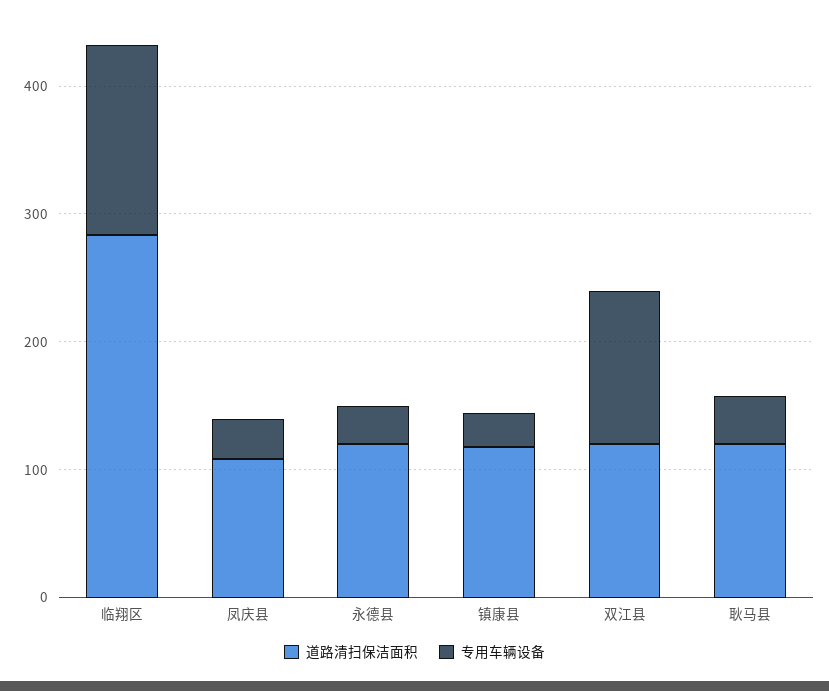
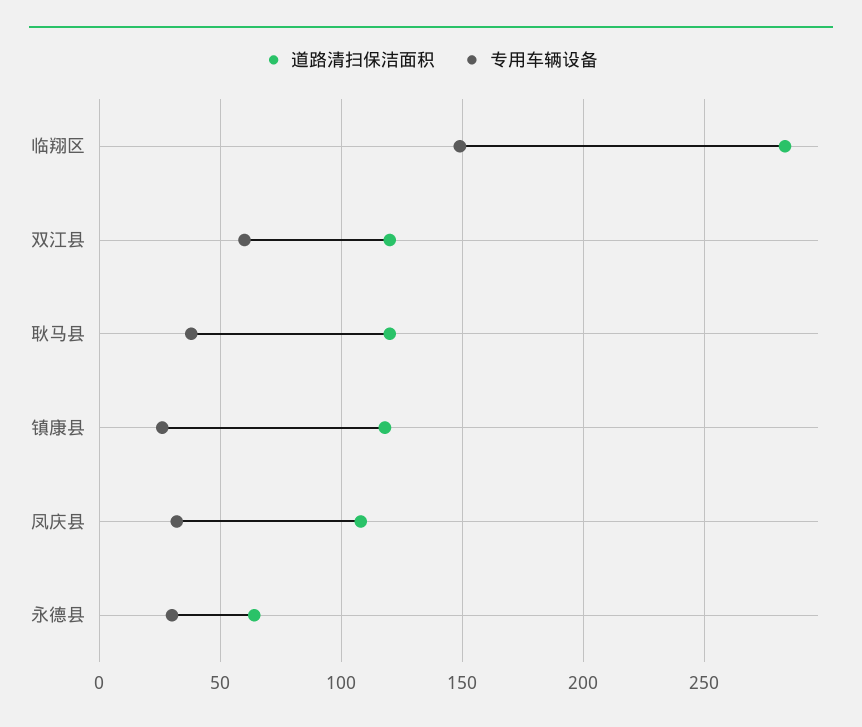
  {
    "道路清扫保洁面积": {
      "临翔区": 285,
      "凤庆县": 110,
-     "永德县": 120,
+     "永德县": 65,
      "镇康县": 120,
      "双江县": 120,
      "耿马县": 120
    },
    "专用车辆设备": {
      "临翔区": 150,
      "凤庆县": 30,
      "永德县": 30,
      "镇康县": 25,
-     "双江县": 120,
+     "双江县": 60,
      "耿马县": 40
    }
  }

